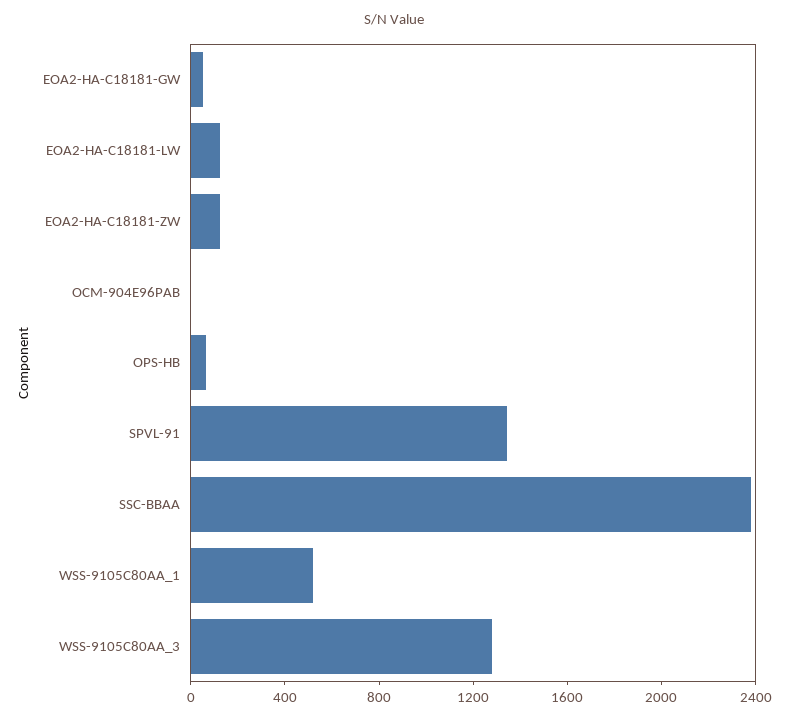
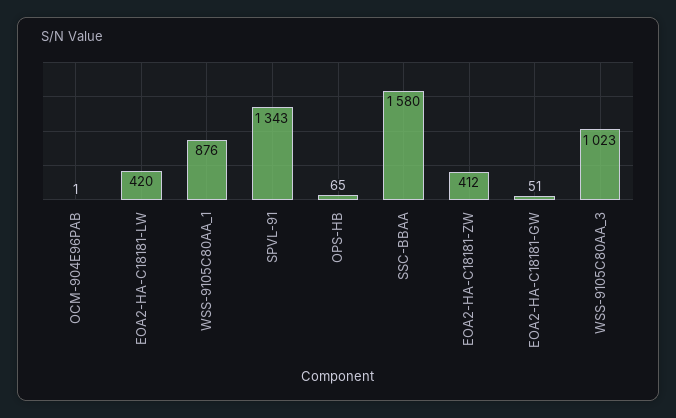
  {
    "EOA2-HA-C18181-GW": 51,
-   "EOA2-HA-C18181-LW": 100,
+   "EOA2-HA-C18181-LW": 420,
-   "EOA2-HA-C18181-ZW": 100,
+   "EOA2-HA-C18181-ZW": 412,
    "OCM-904E96PAB": 1,
    "OPS-HB": 65,
    "SPVL-91": 1343,
-   "SSC-BBAA": 2400,
+   "SSC-BBAA": 1580,
-   "WSS-9105C80AA_1": 500,
+   "WSS-9105C80AA_1": 876,
-   "WSS-9105C80AA_3": 1300
+   "WSS-9105C80AA_3": 1023
  }

